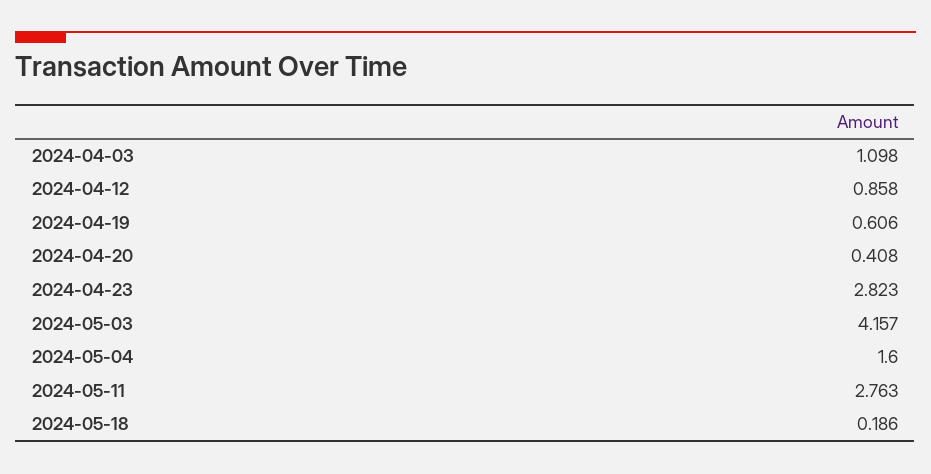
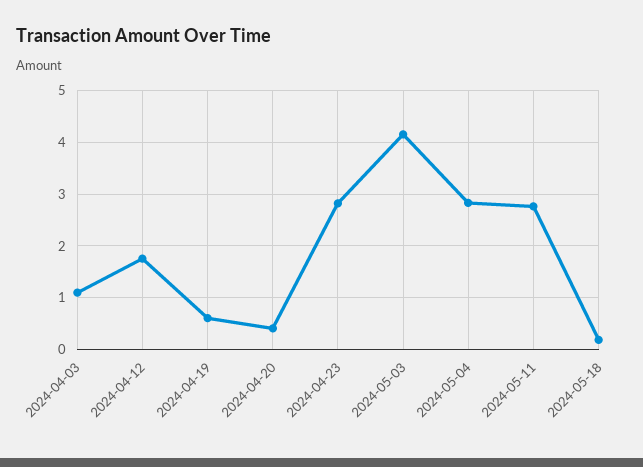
  {
    "2024-04-03": 1.098,
-   "2024-04-12": 0.858,
+   "2024-04-12": 1.8,
    "2024-04-19": 0.606,
    "2024-04-20": 0.408,
    "2024-04-23": 2.823,
    "2024-05-03": 4.157,
-   "2024-05-04": 1.6,
+   "2024-05-04": 2.8,
    "2024-05-11": 2.763,
    "2024-05-18": 0.186
  }

